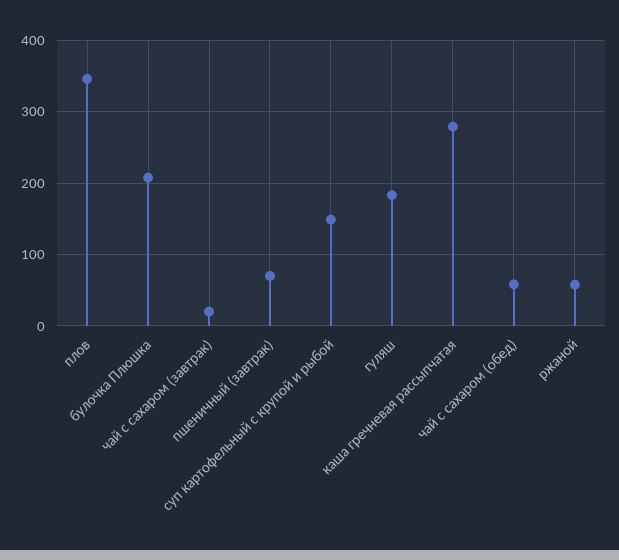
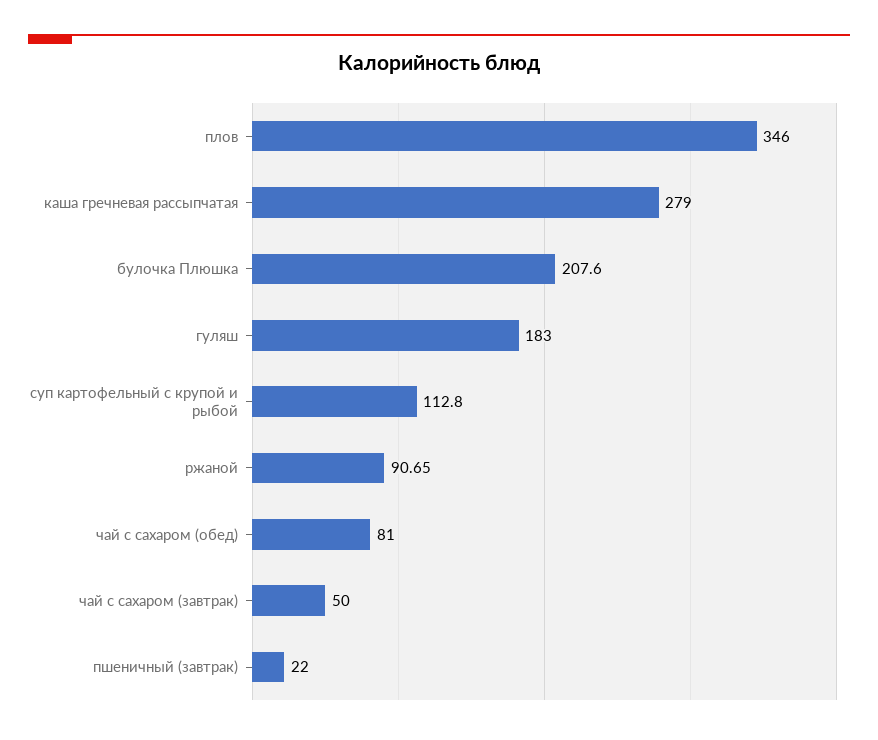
  {
    "плов": 346,
    "булочка Плюшка": 207.6,
-   "чай с сахаром (завтрак)": 20,
+   "чай с сахаром (завтрак)": 50,
-   "пшеничный (завтрак)": 70,
+   "пшеничный (завтрак)": 22,
-   "суп картофельный с крупой и рыбой": 150,
+   "суп картофельный с крупой и рыбой": 112.8,
    "гуляш": 183,
    "каша гречневая рассыпчатая": 279,
-   "чай с сахаром (обед)": 60,
+   "чай с сахаром (обед)": 81,
-   "ржаной": 60
+   "ржаной": 90.65
  }

